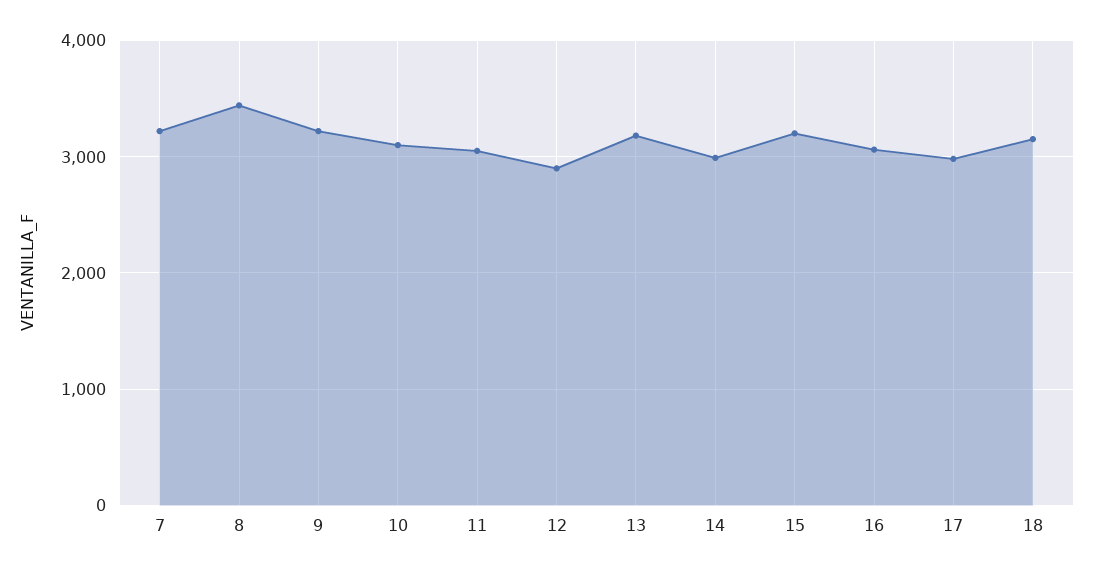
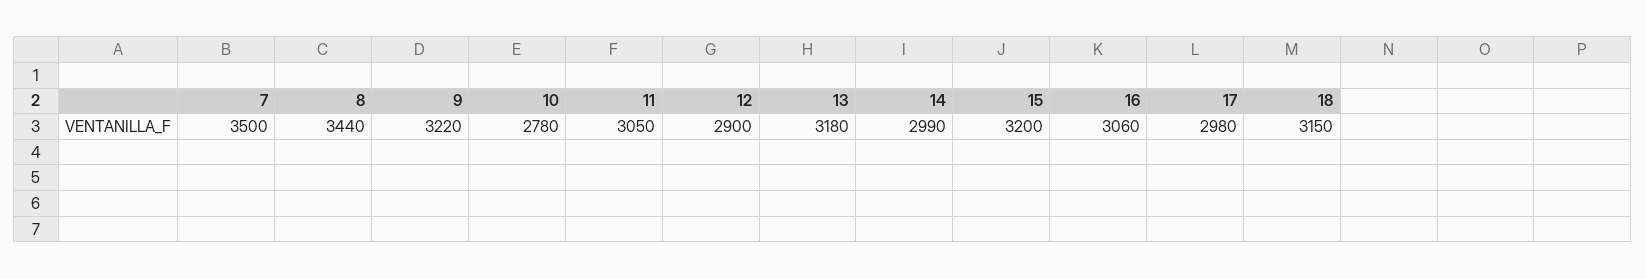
  {
-   "7": 3200,
+   "7": 3500,
    "8": 3440,
    "9": 3220,
-   "10": 3100,
+   "10": 2780,
    "11": 3050,
    "12": 2900,
    "13": 3180,
    "14": 2990,
    "15": 3200,
    "16": 3060,
    "17": 2980,
    "18": 3150
  }

